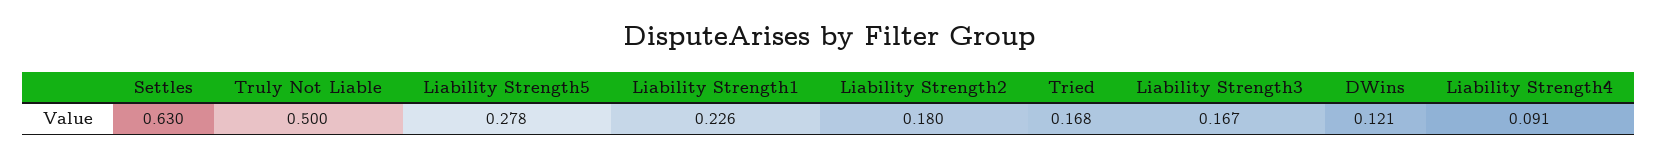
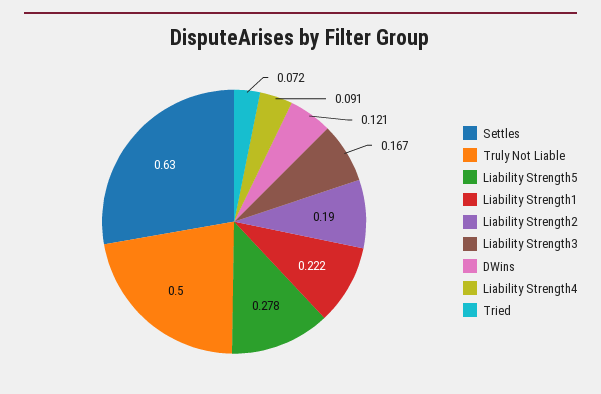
  {
    "Settles": 0.63,
    "Truly Not Liable": 0.5,
    "Liability Strength5": 0.278,
-   "Liability Strength1": 0.226,
+   "Liability Strength1": 0.222,
-   "Liability Strength2": 0.18,
+   "Liability Strength2": 0.19,
-   "Tried": 0.168,
+   "Tried": 0.072,
    "Liability Strength3": 0.167,
    "DWins": 0.121,
    "Liability Strength4": 0.091
  }

